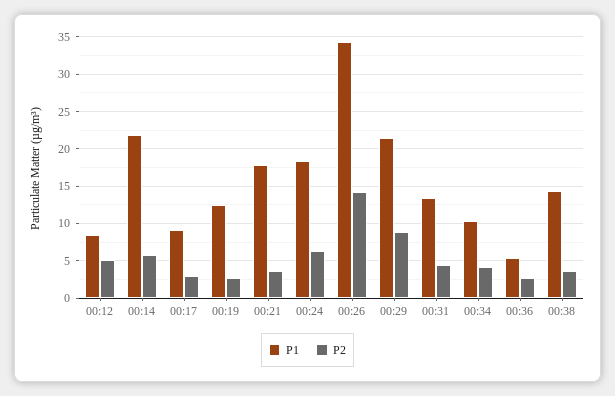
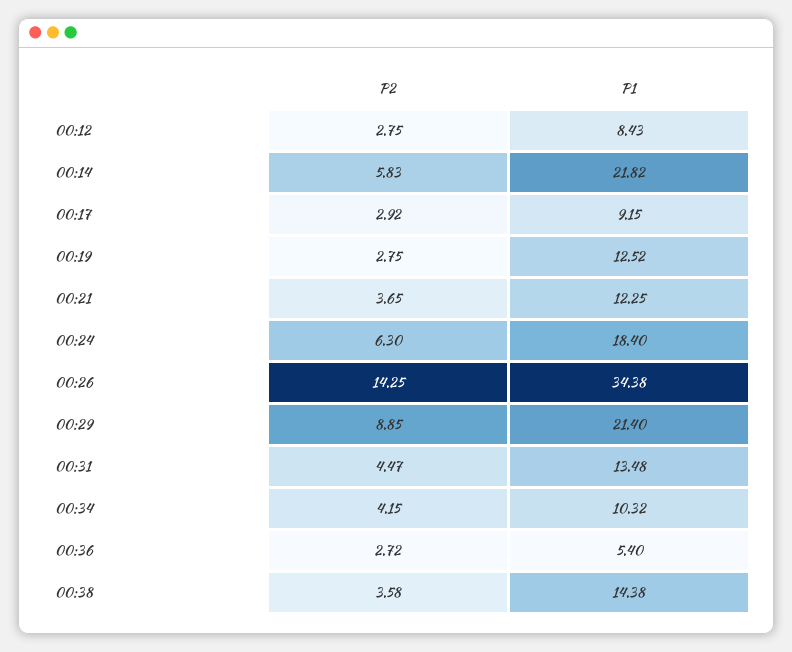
  {
    "P1": {
      "00:12": 8.43,
      "00:14": 21.82,
      "00:17": 9.15,
      "00:19": 12.52,
-     "00:21": 18,
+     "00:21": 12.25,
      "00:24": 18.4,
      "00:26": 34.38,
      "00:29": 21.4,
      "00:31": 13.48,
      "00:34": 10.32,
      "00:36": 5.4,
      "00:38": 14.38
    },
    "P2": {
-     "00:12": 5,
+     "00:12": 2.75,
      "00:14": 5.83,
      "00:17": 2.92,
      "00:19": 2.75,
      "00:21": 3.65,
      "00:24": 6.3,
      "00:26": 14.25,
      "00:29": 8.85,
      "00:31": 4.47,
      "00:34": 4.15,
      "00:36": 2.72,
      "00:38": 3.58
    }
  }

